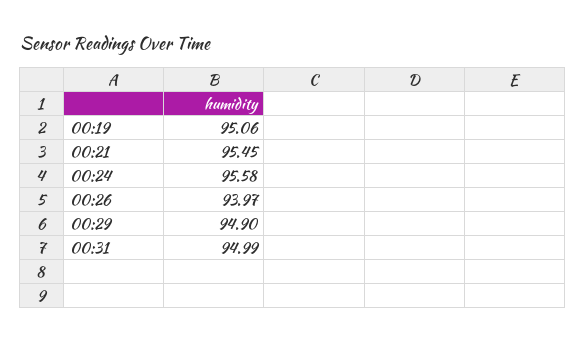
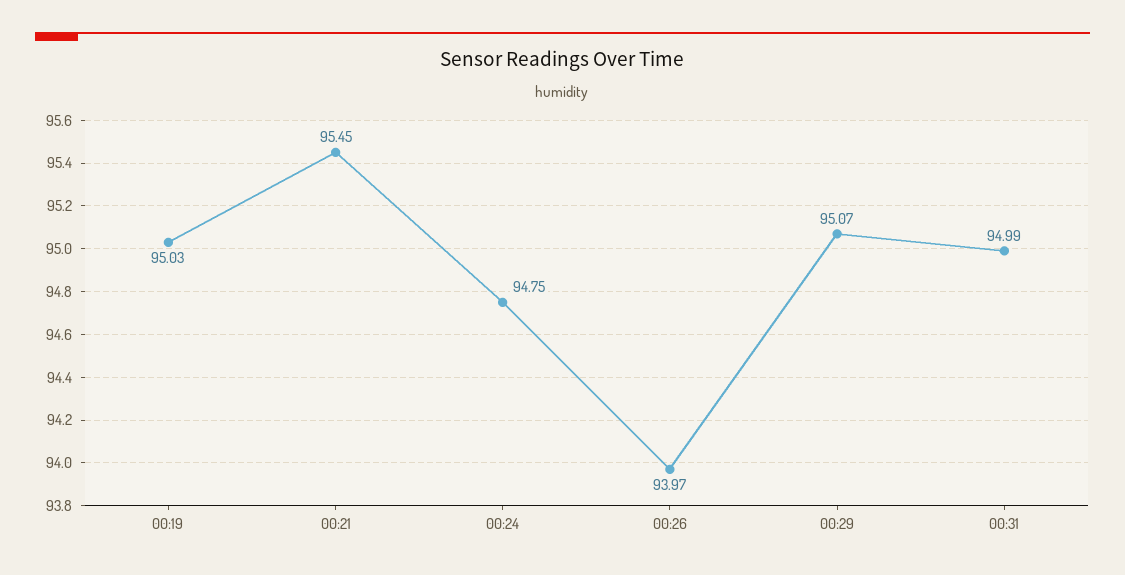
  {
-   "00:19": 95.06,
+   "00:19": 95.03,
    "00:21": 95.45,
-   "00:24": 95.58,
+   "00:24": 94.75,
    "00:26": 93.97,
-   "00:29": 94.9,
+   "00:29": 95.07,
    "00:31": 94.99
  }

